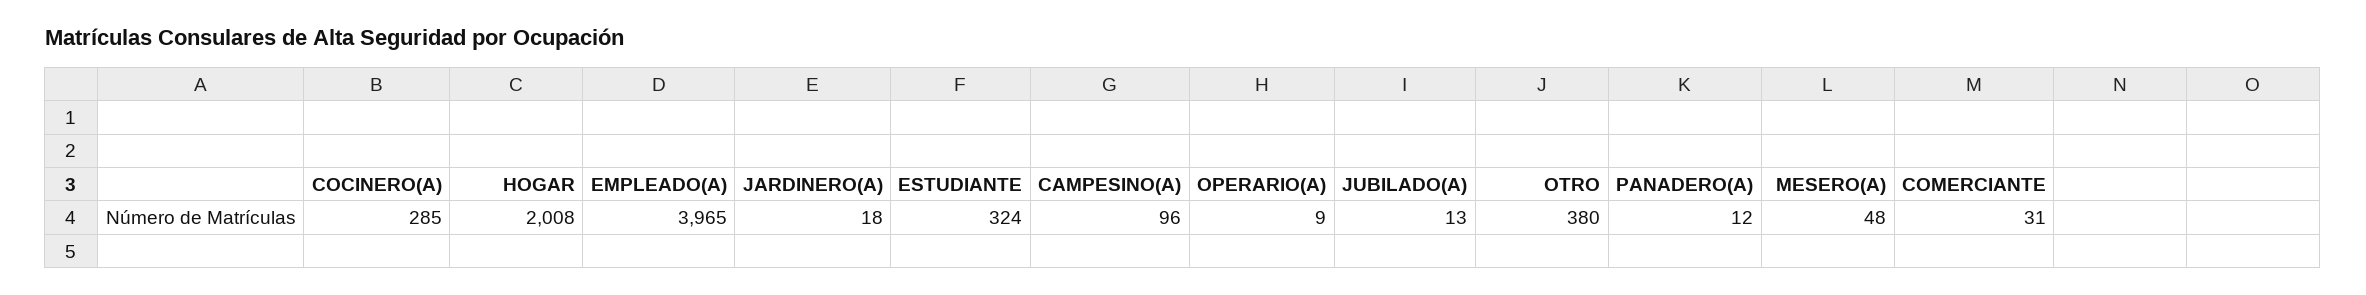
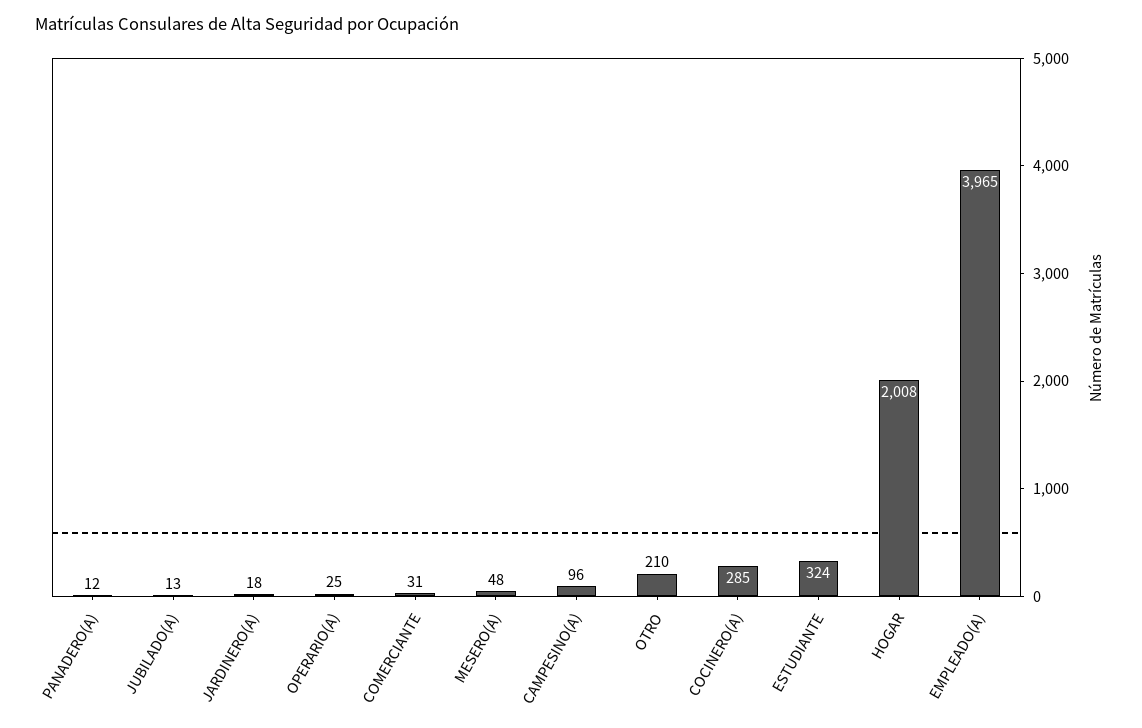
  {
    "COCINERO(A)": 285,
    "HOGAR": 2008,
    "EMPLEADO(A)": 3965,
    "JARDINERO(A)": 18,
    "ESTUDIANTE": 324,
    "CAMPESINO(A)": 96,
-   "OPERARIO(A)": 9,
+   "OPERARIO(A)": 25,
    "JUBILADO(A)": 13,
-   "OTRO": 380,
+   "OTRO": 210,
    "PANADERO(A)": 12,
    "MESERO(A)": 48,
    "COMERCIANTE": 31
  }

